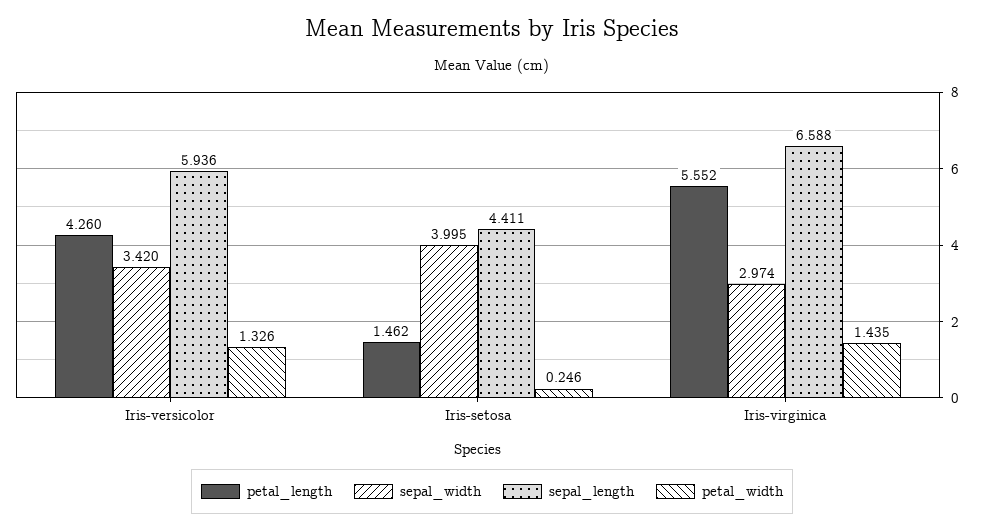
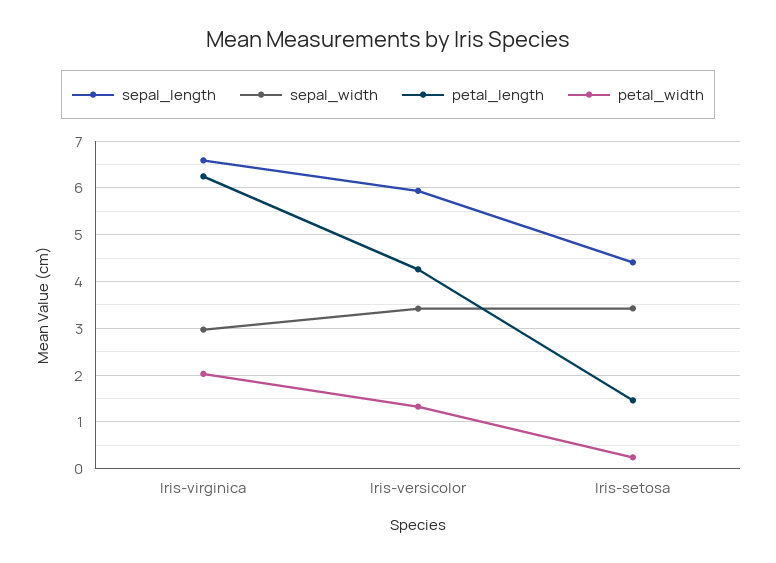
  {
    "petal_length": {
      "Iris-versicolor": 4.26,
      "Iris-setosa": 1.462,
-     "Iris-virginica": 5.552
+     "Iris-virginica": 6.2
    },
    "sepal_width": {
      "Iris-versicolor": 3.42,
-     "Iris-setosa": 3.995,
+     "Iris-setosa": 3.4,
      "Iris-virginica": 2.974
    },
    "sepal_length": {
      "Iris-versicolor": 5.936,
      "Iris-setosa": 4.411,
      "Iris-virginica": 6.588
    },
    "petal_width": {
      "Iris-versicolor": 1.326,
      "Iris-setosa": 0.246,
-     "Iris-virginica": 1.435
+     "Iris-virginica": 2
    }
  }

